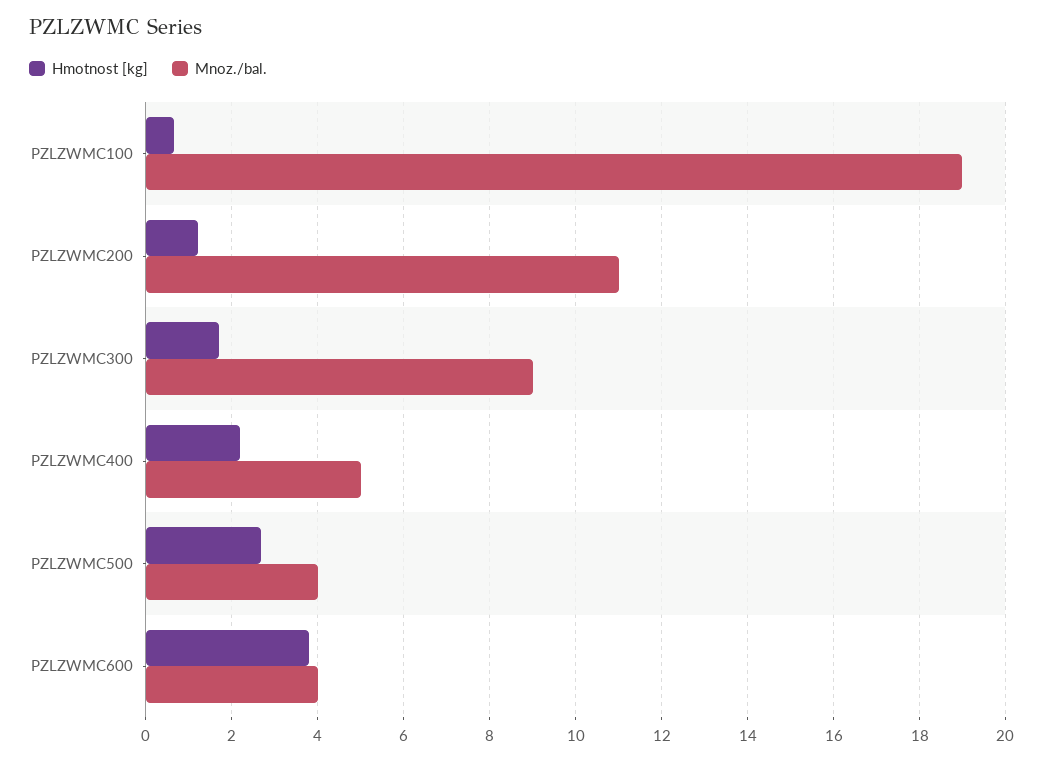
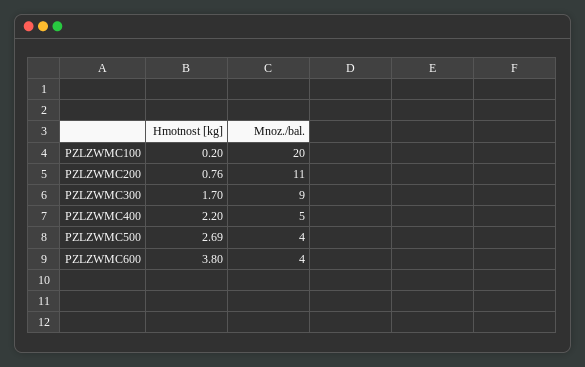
  {
    "Hmotnost [kg]": {
-     "PZLZWMC100": 0.6,
+     "PZLZWMC100": 0.2,
-     "PZLZWMC200": 1.2,
+     "PZLZWMC200": 0.76,
      "PZLZWMC300": 1.7,
      "PZLZWMC400": 2.2,
      "PZLZWMC500": 2.69,
      "PZLZWMC600": 3.8
    },
    "Mnoz./bal.": {
-     "PZLZWMC100": 19,
+     "PZLZWMC100": 20,
      "PZLZWMC200": 11,
      "PZLZWMC300": 9,
      "PZLZWMC400": 5,
      "PZLZWMC500": 4,
      "PZLZWMC600": 4
    }
  }

